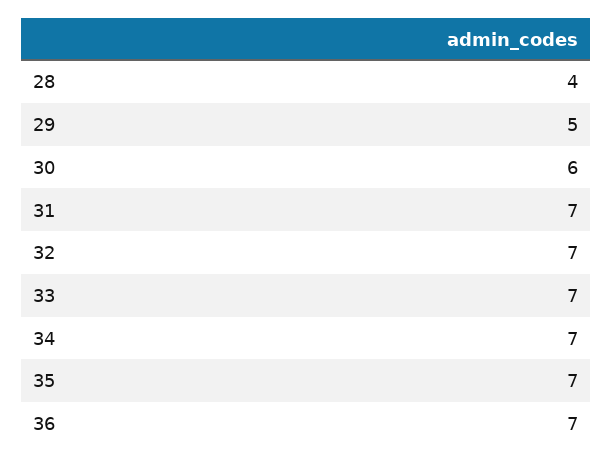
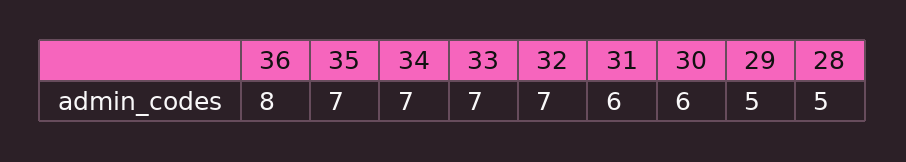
  {
-   "28": 4,
+   "28": 5,
    "29": 5,
    "30": 6,
-   "31": 7,
+   "31": 6,
    "32": 7,
    "33": 7,
    "34": 7,
    "35": 7,
-   "36": 7
+   "36": 8
  }

